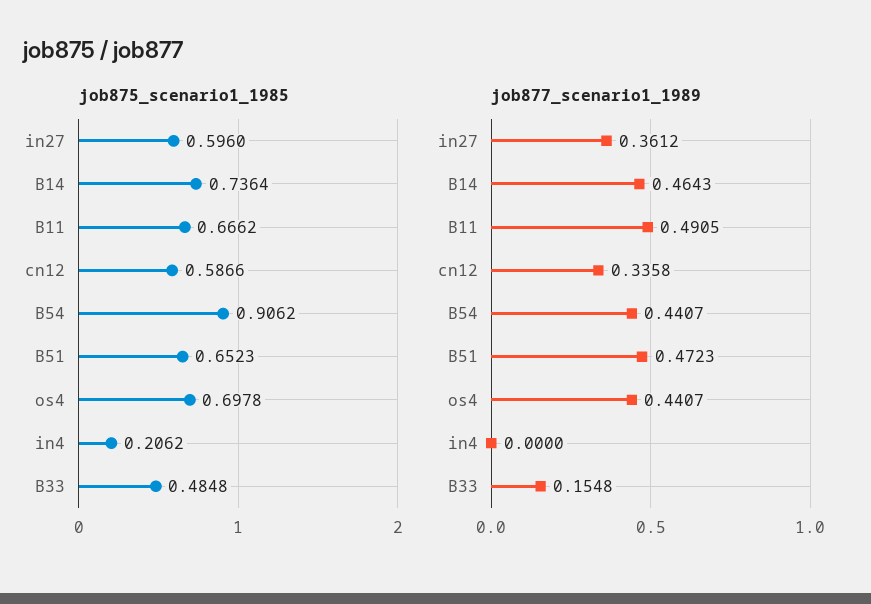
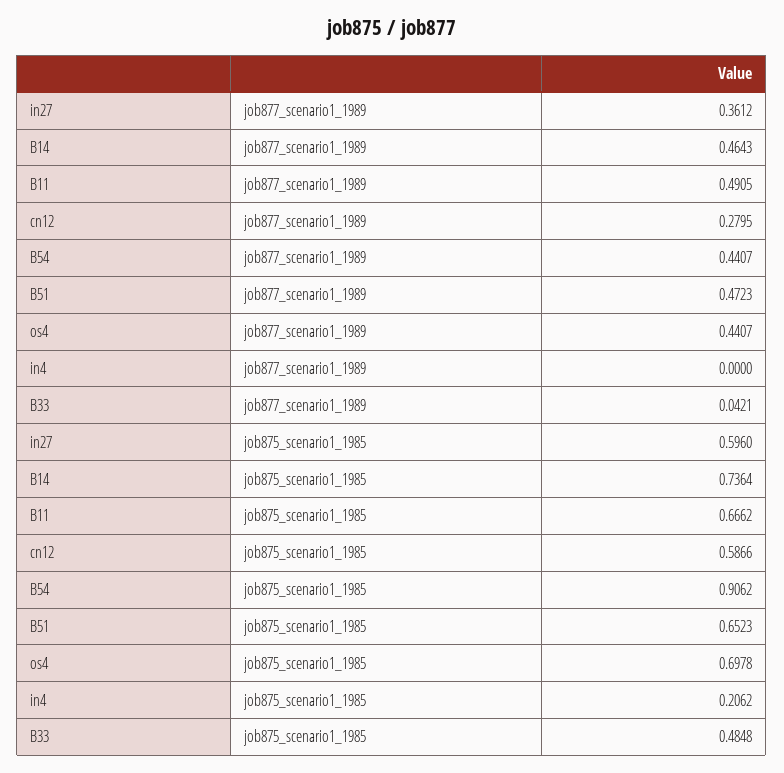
  {
    "job875_scenario1_1985": {
      "in27": 0.596,
      "B14": 0.7364,
      "B11": 0.6662,
      "cn12": 0.5866,
      "B54": 0.9062,
      "B51": 0.6523,
      "os4": 0.6978,
      "in4": 0.2062,
      "B33": 0.4848
    },
    "job877_scenario1_1989": {
      "in27": 0.3612,
      "B14": 0.4643,
      "B11": 0.4905,
-     "cn12": 0.3358,
+     "cn12": 0.2795,
      "B54": 0.4407,
      "B51": 0.4723,
      "os4": 0.4407,
      "in4": 0,
-     "B33": 0.1548
+     "B33": 0.0421
    }
  }

